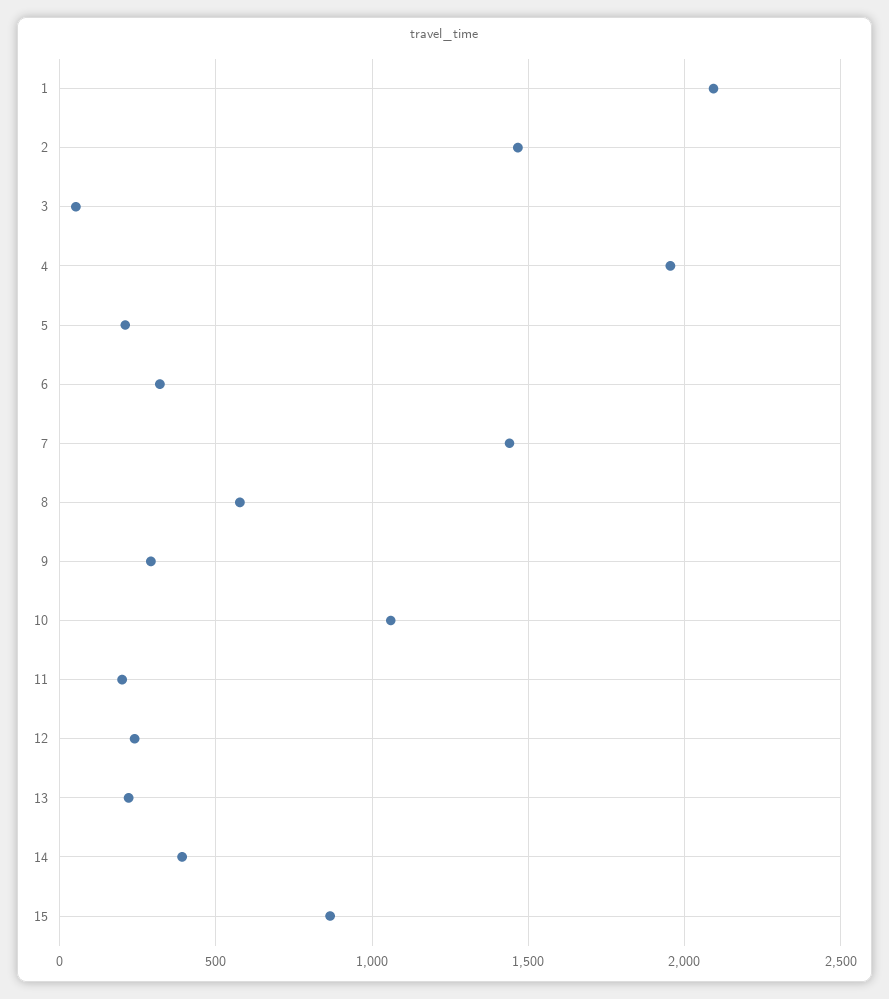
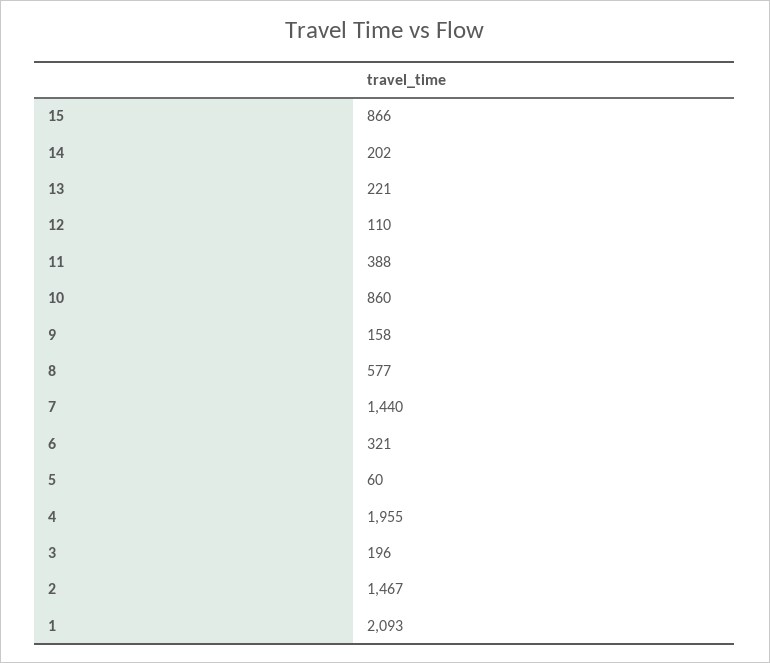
  {
    "1": 2093,
    "2": 1467,
-   "3": 50,
+   "3": 196,
    "4": 1955,
-   "5": 200,
+   "5": 60,
    "6": 321,
    "7": 1440,
    "8": 577,
-   "9": 300,
+   "9": 158,
-   "10": 1050,
+   "10": 860,
-   "11": 200,
+   "11": 388,
-   "12": 250,
+   "12": 110,
    "13": 221,
-   "14": 400,
+   "14": 202,
    "15": 866
  }

